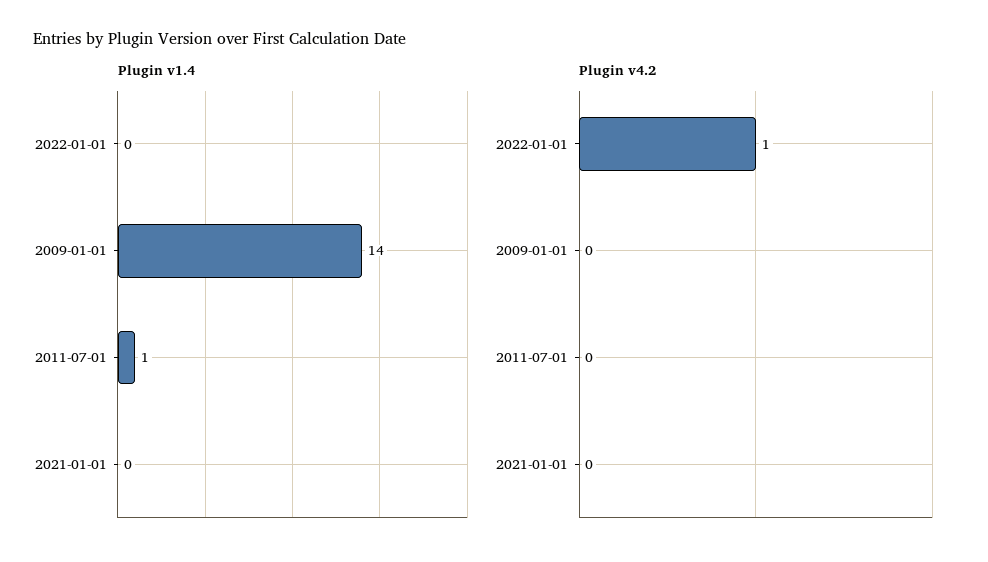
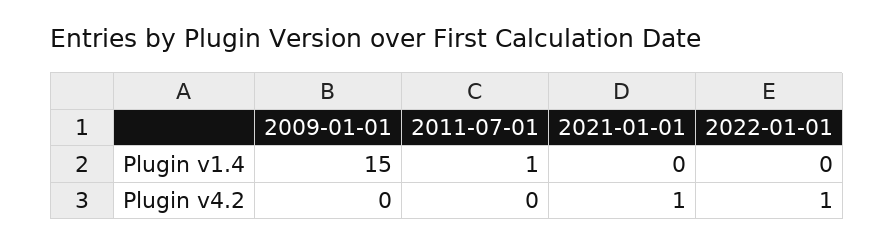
  {
    "Plugin v1.4": {
      "2022-01-01": 0,
-     "2009-01-01": 14,
+     "2009-01-01": 15,
      "2011-07-01": 1,
      "2021-01-01": 0
    },
    "Plugin v4.2": {
      "2022-01-01": 1,
      "2009-01-01": 0,
      "2011-07-01": 0,
-     "2021-01-01": 0
+     "2021-01-01": 1
    }
  }

